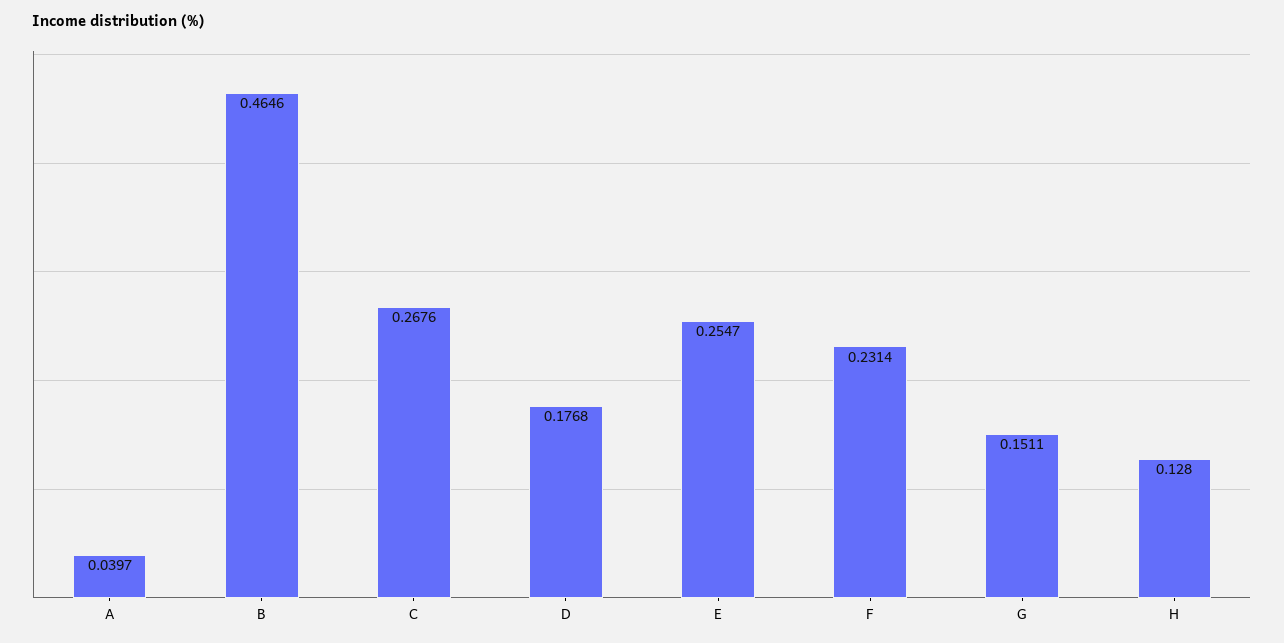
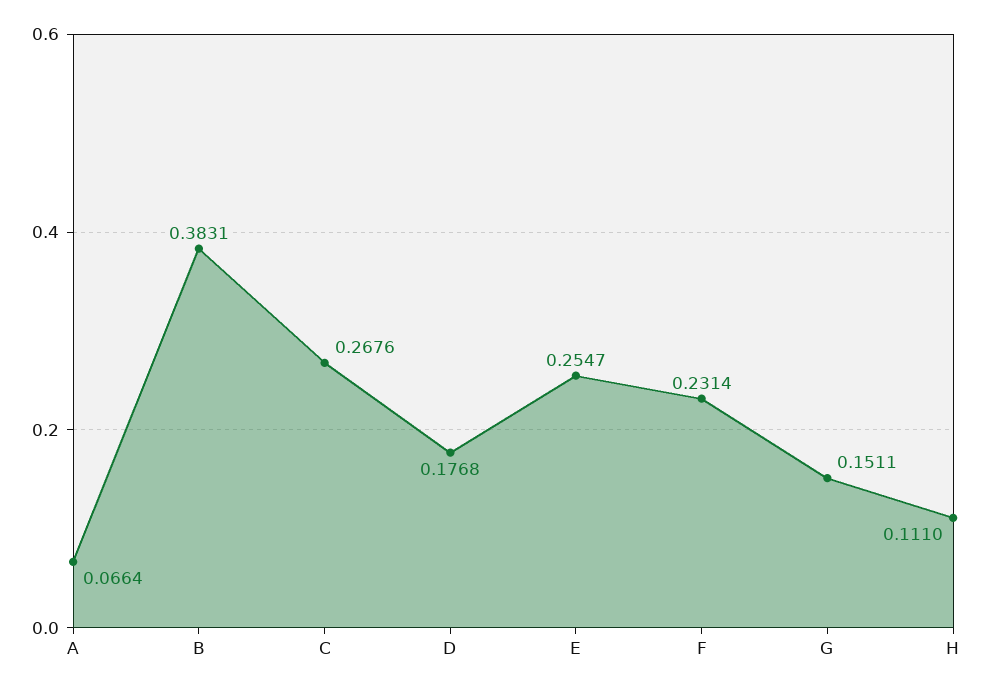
  {
-   "A": 0.0397,
+   "A": 0.0664,
-   "B": 0.4646,
+   "B": 0.3831,
    "C": 0.2676,
    "D": 0.1768,
    "E": 0.2547,
    "F": 0.2314,
    "G": 0.1511,
-   "H": 0.128
+   "H": 0.111
  }

